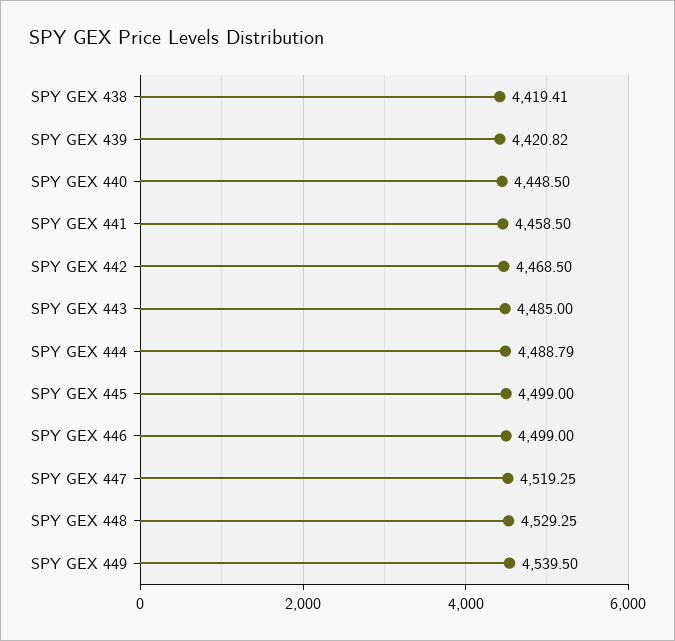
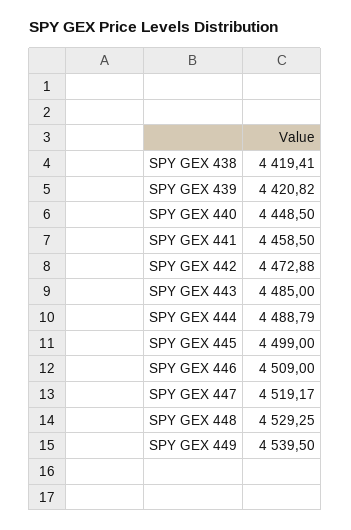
  {
    "SPY GEX 438": 4419.41,
    "SPY GEX 439": 4420.82,
    "SPY GEX 440": 4448.5,
    "SPY GEX 441": 4458.5,
-   "SPY GEX 442": 4468.5,
+   "SPY GEX 442": 4472.88,
    "SPY GEX 443": 4485,
    "SPY GEX 444": 4488.79,
    "SPY GEX 445": 4499,
-   "SPY GEX 446": 4499,
+   "SPY GEX 446": 4509,
-   "SPY GEX 447": 4519.25,
+   "SPY GEX 447": 4519.17,
    "SPY GEX 448": 4529.25,
    "SPY GEX 449": 4539.5
  }

